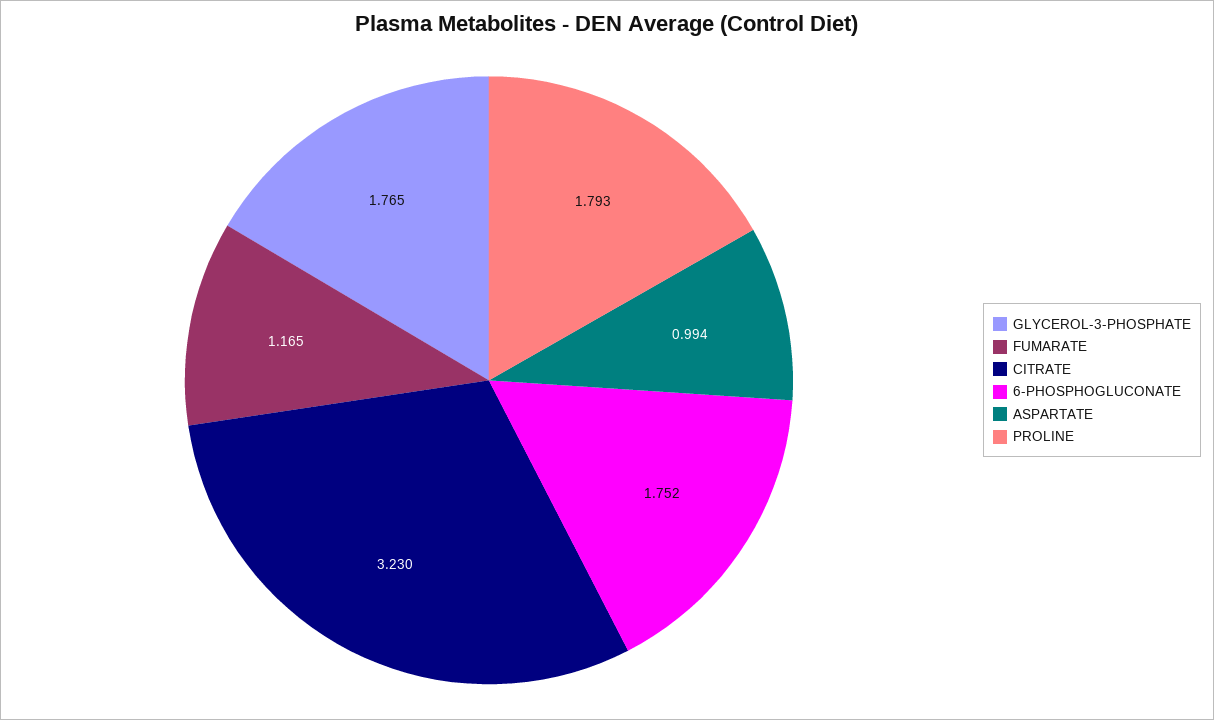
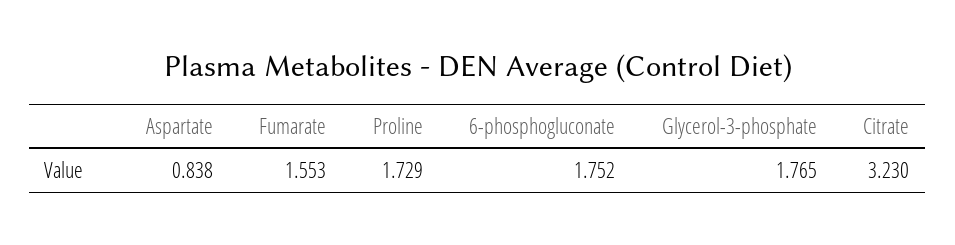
  {
    "GLYCEROL-3-PHOSPHATE": 1.765,
-   "FUMARATE": 1.165,
+   "FUMARATE": 1.553,
    "CITRATE": 3.23,
    "6-PHOSPHOGLUCONATE": 1.752,
-   "ASPARTATE": 0.994,
+   "ASPARTATE": 0.838,
-   "PROLINE": 1.793
+   "PROLINE": 1.729
  }

